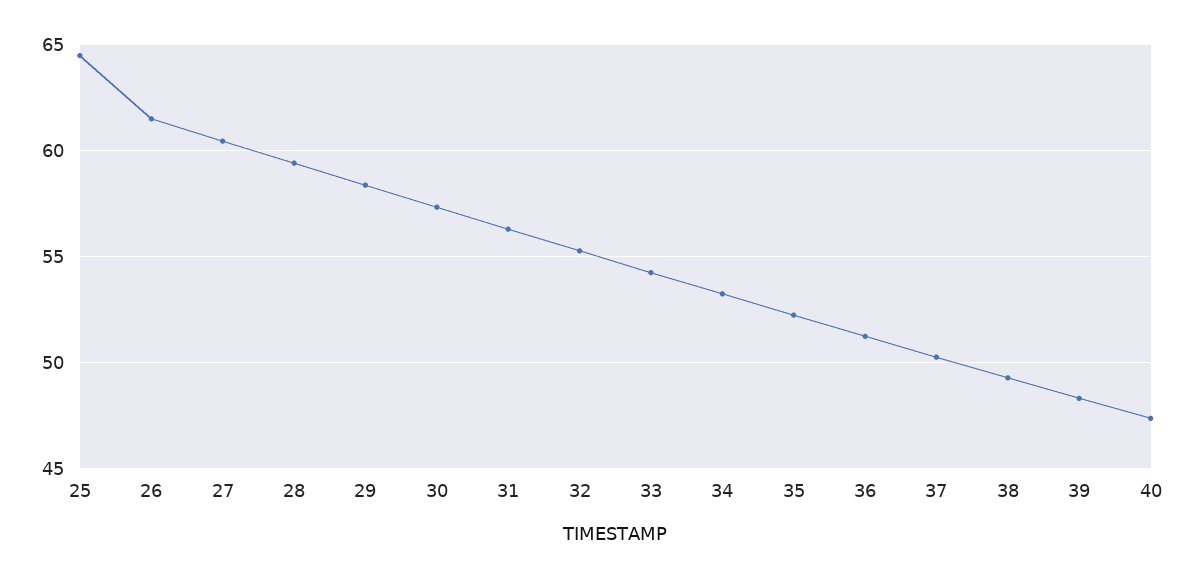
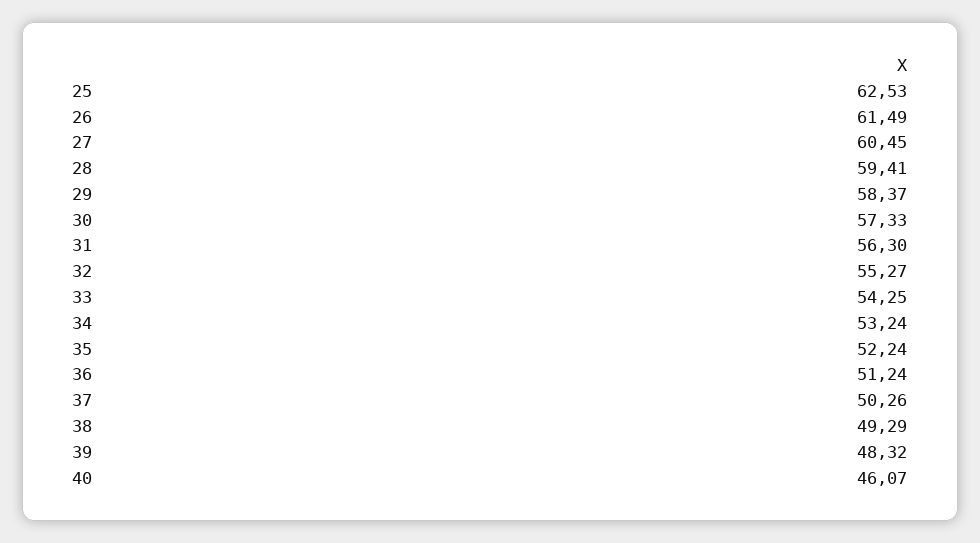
  {
-   "25": 64.5,
+   "25": 62.53,
    "26": 61.49,
    "27": 60.45,
    "28": 59.41,
    "29": 58.37,
    "30": 57.33,
    "31": 56.3,
    "32": 55.27,
    "33": 54.25,
    "34": 53.24,
    "35": 52.24,
    "36": 51.24,
    "37": 50.26,
    "38": 49.29,
    "39": 48.32,
-   "40": 47.5
+   "40": 46.07
  }

